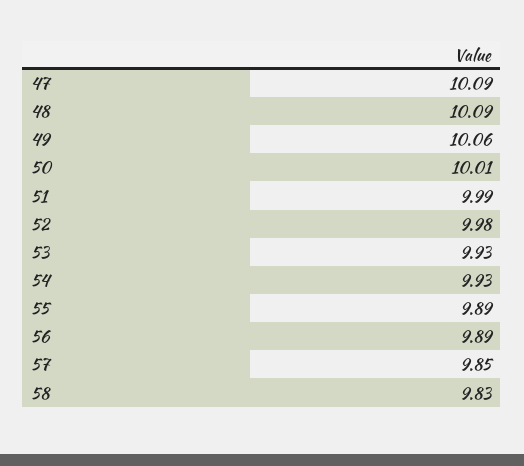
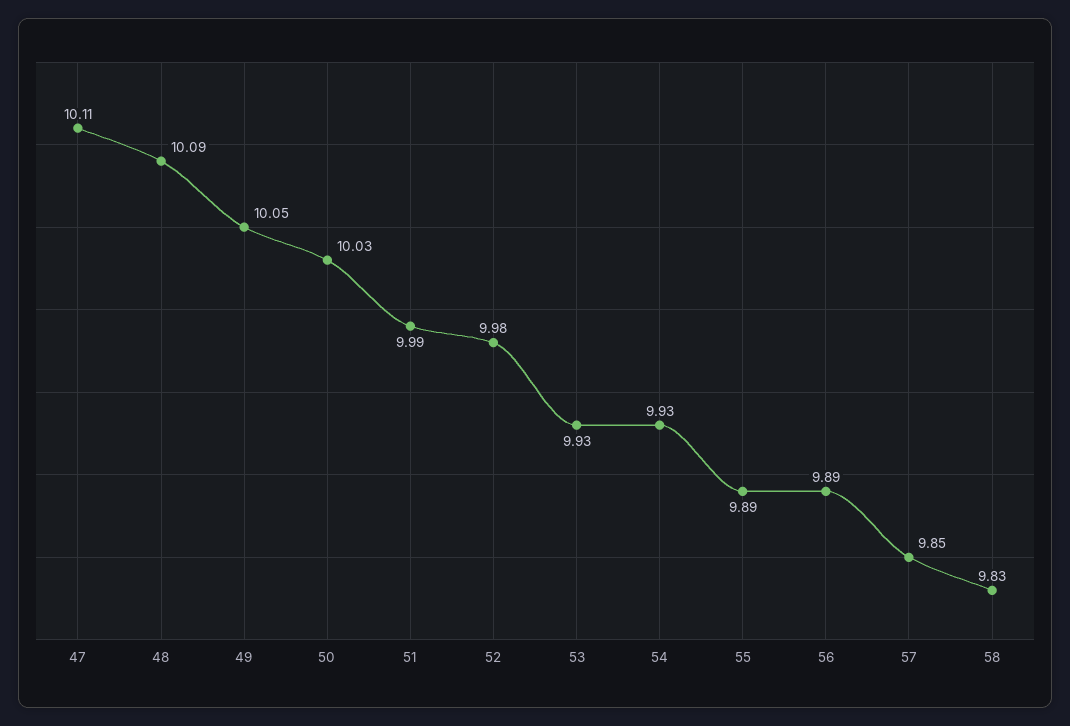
  {
-   "47": 10.09,
+   "47": 10.11,
    "48": 10.09,
-   "49": 10.06,
+   "49": 10.05,
-   "50": 10.01,
+   "50": 10.03,
    "51": 9.99,
    "52": 9.98,
    "53": 9.93,
    "54": 9.93,
    "55": 9.89,
    "56": 9.89,
    "57": 9.85,
    "58": 9.83
  }

